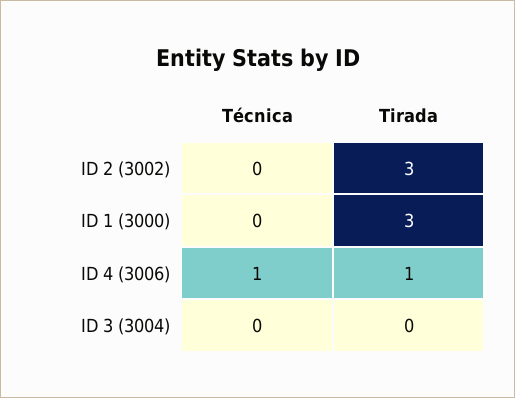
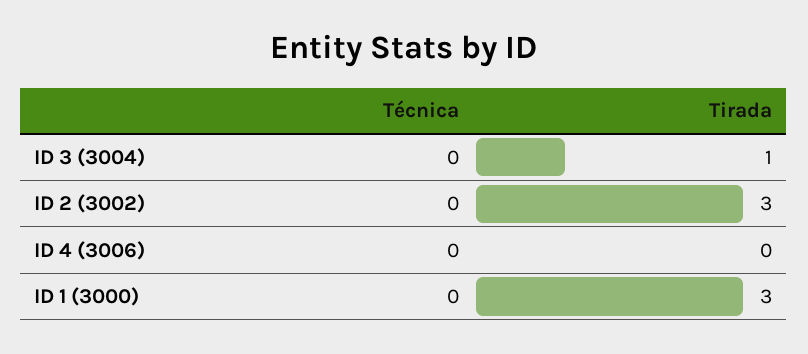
  {
    "Técnica": {
      "ID 2 (3002)": 0,
      "ID 1 (3000)": 0,
-     "ID 4 (3006)": 1,
+     "ID 4 (3006)": 0,
      "ID 3 (3004)": 0
    },
    "Tirada": {
      "ID 2 (3002)": 3,
      "ID 1 (3000)": 3,
-     "ID 4 (3006)": 1,
+     "ID 4 (3006)": 0,
-     "ID 3 (3004)": 0
+     "ID 3 (3004)": 1
    }
  }

